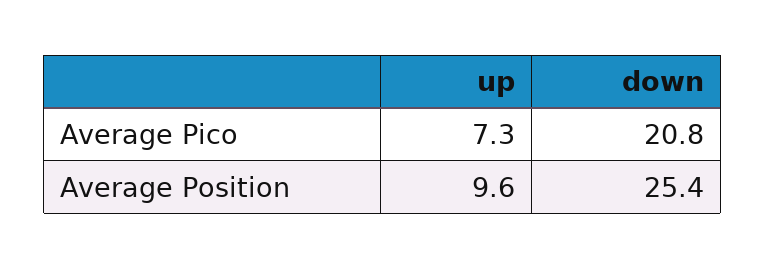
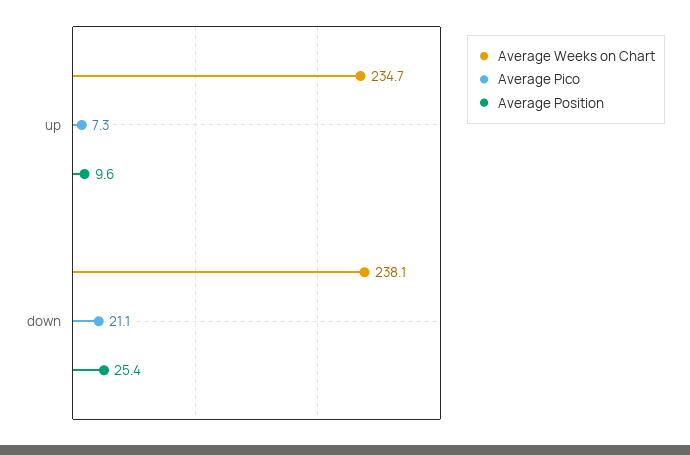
  {
    "Average Pico": {
      "up": 7.3,
-     "down": 20.8
+     "down": 21.1
    },
    "Average Position": {
      "up": 9.6,
      "down": 25.4
-   }
+   },
+   "Average Weeks on Chart": {
+     "up": 234.7,
+     "down": 238.1
+   }
  }

